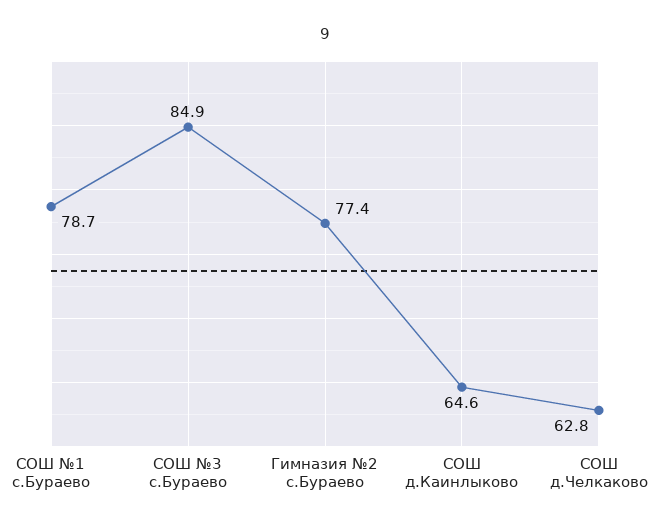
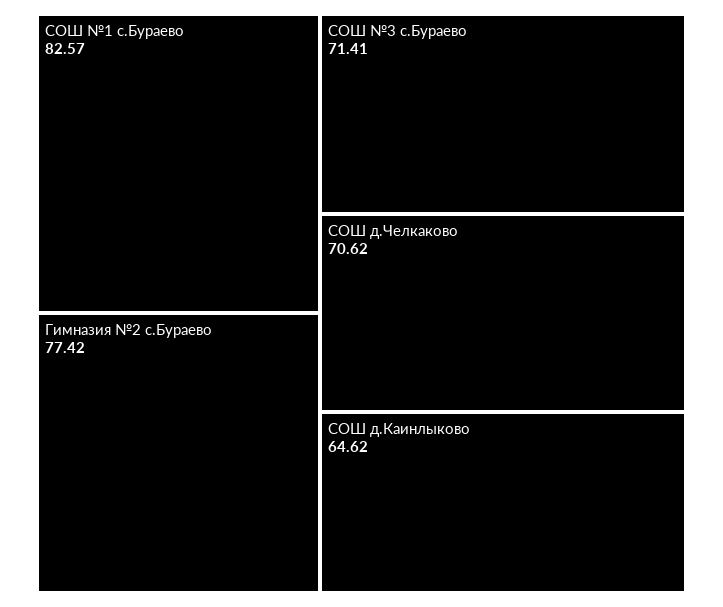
  {
-   "СОШ №1 с.Бураево": 78.7,
+   "СОШ №1 с.Бураево": 82.57,
-   "СОШ №3 с.Бураево": 84.9,
+   "СОШ №3 с.Бураево": 71.41,
    "Гимназия №2 с.Бураево": 77.42,
    "СОШ д.Каинлыково": 64.62,
-   "СОШ д.Челкаково": 62.8
+   "СОШ д.Челкаково": 70.62
  }

